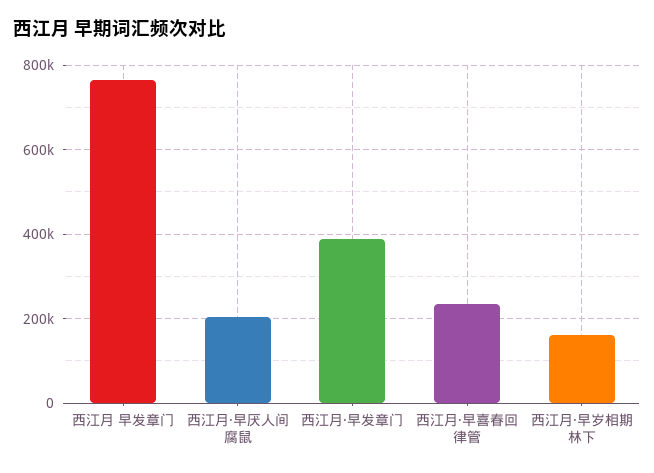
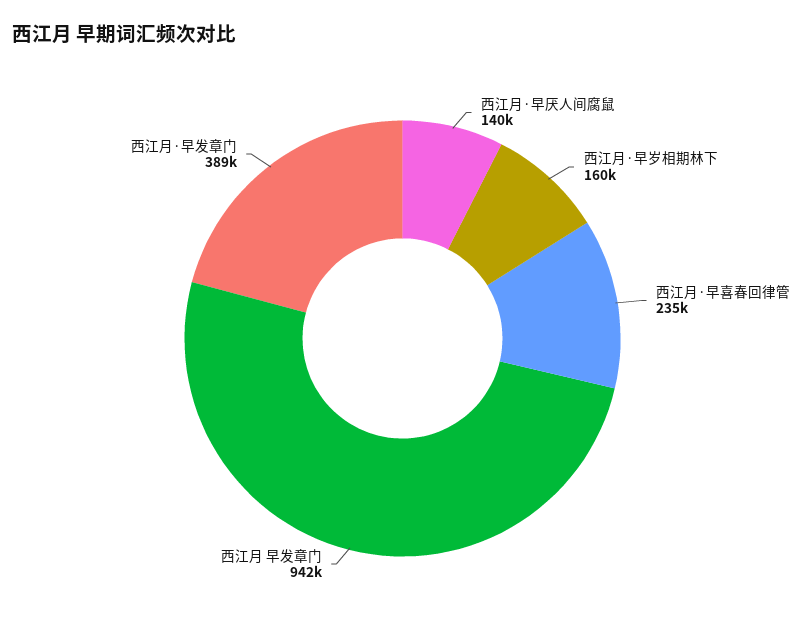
  {
-   "西江月 早发章门": 760000,
+   "西江月 早发章门": 942000,
-   "西江月·早厌人间腐鼠": 200000,
+   "西江月·早厌人间腐鼠": 140000,
    "西江月·早发章门": 389000,
    "西江月·早喜春回律管": 235000,
    "西江月·早岁相期林下": 160000
  }

